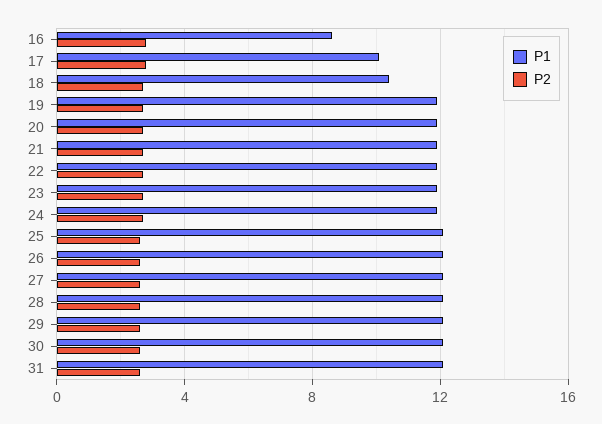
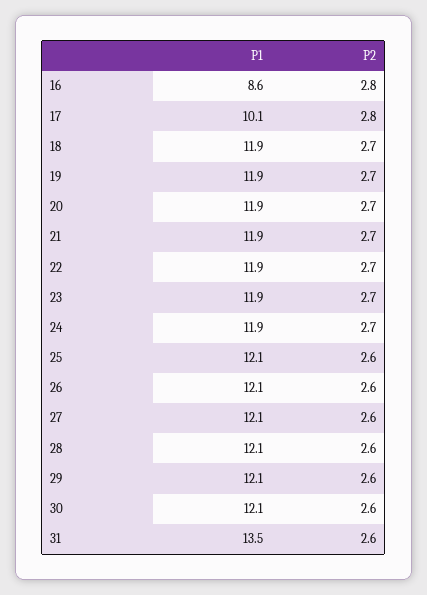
  {
    "P1": {
      "16": 8.6,
      "17": 10.1,
-     "18": 10.5,
+     "18": 11.9,
      "19": 11.9,
      "20": 11.9,
      "21": 11.9,
      "22": 11.9,
      "23": 11.9,
      "24": 11.9,
      "25": 12.1,
      "26": 12.1,
      "27": 12.1,
      "28": 12.1,
      "29": 12.1,
      "30": 12.1,
-     "31": 12
+     "31": 13.5
    },
    "P2": {
      "16": 2.8,
      "17": 2.8,
      "18": 2.7,
      "19": 2.7,
      "20": 2.7,
      "21": 2.7,
      "22": 2.7,
      "23": 2.7,
      "24": 2.7,
      "25": 2.6,
      "26": 2.6,
      "27": 2.6,
      "28": 2.6,
      "29": 2.6,
      "30": 2.6,
      "31": 2.6
    }
  }

